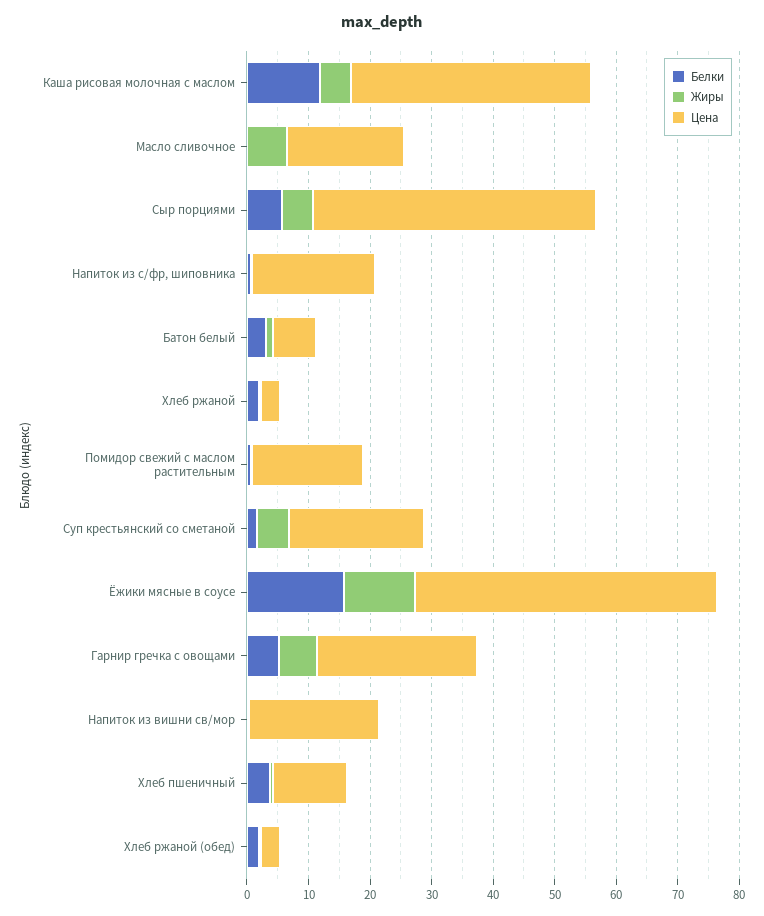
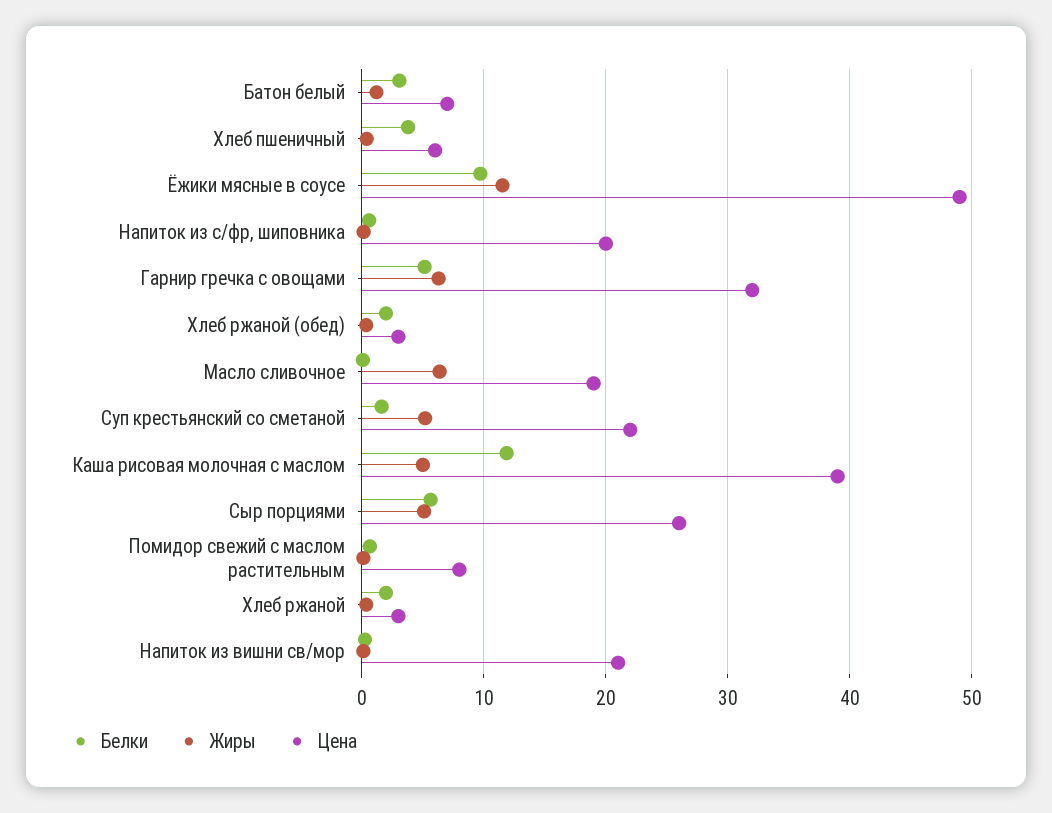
  {
    "Белки": {
      "Каша рисовая молочная с маслом": 12,
      "Масло сливочное": 0,
      "Сыр порциями": 6,
      "Напиток из с/фр, шиповника": 1,
      "Батон белый": 3,
      "Хлеб ржаной": 2,
      "Помидор свежий с маслом растительным": 1,
      "Суп крестьянский со сметаной": 2,
-     "Ёжики мясные в соусе": 16,
+     "Ёжики мясные в соусе": 10,
      "Гарнир гречка с овощами": 5,
      "Напиток из вишни св/мор": 0,
      "Хлеб пшеничный": 4,
      "Хлеб ржаной (обед)": 2
    },
    "Жиры": {
      "Каша рисовая молочная с маслом": 5,
      "Масло сливочное": 6,
      "Сыр порциями": 5,
      "Напиток из с/фр, шиповника": 0,
      "Батон белый": 1,
      "Хлеб ржаной": 0,
      "Помидор свежий с маслом растительным": 0,
      "Суп крестьянский со сметаной": 5,
      "Ёжики мясные в соусе": 12,
      "Гарнир гречка с овощами": 6,
      "Напиток из вишни св/мор": 0,
      "Хлеб пшеничный": 0,
      "Хлеб ржаной (обед)": 0
    },
    "Цена": {
      "Каша рисовая молочная с маслом": 39,
      "Масло сливочное": 19,
-     "Сыр порциями": 46,
+     "Сыр порциями": 26,
      "Напиток из с/фр, шиповника": 20,
      "Батон белый": 7,
      "Хлеб ржаной": 3,
-     "Помидор свежий с маслом растительным": 18,
+     "Помидор свежий с маслом растительным": 8,
      "Суп крестьянский со сметаной": 22,
      "Ёжики мясные в соусе": 49,
-     "Гарнир гречка с овощами": 26,
+     "Гарнир гречка с овощами": 32,
      "Напиток из вишни св/мор": 21,
-     "Хлеб пшеничный": 12,
+     "Хлеб пшеничный": 6,
      "Хлеб ржаной (обед)": 3
    }
  }

